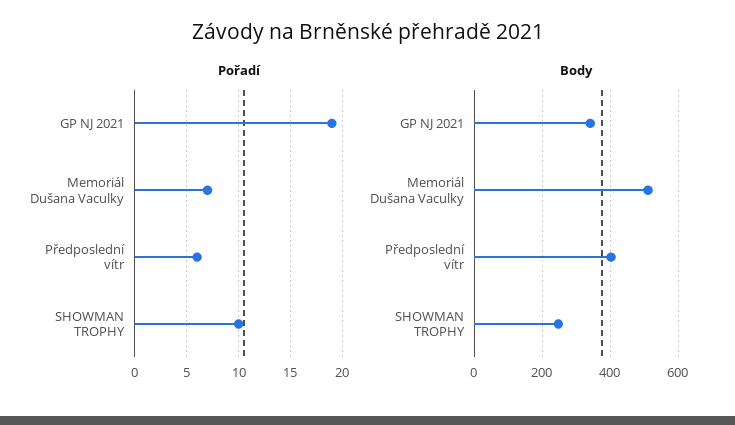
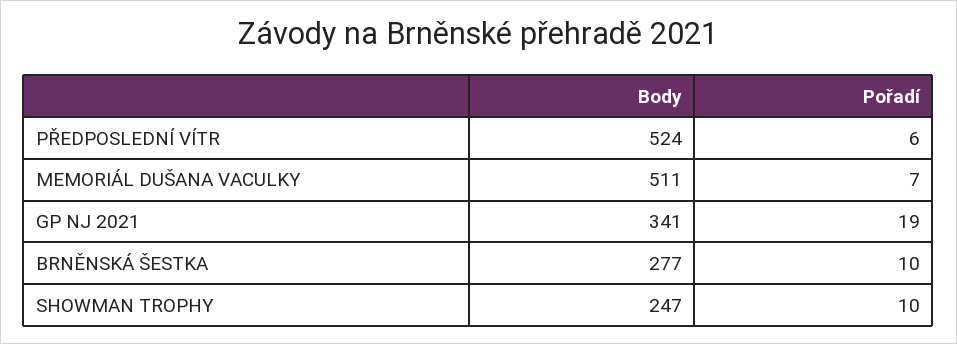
  {
    "Pořadí": {
      "GP NJ 2021": 19,
      "Memoriál Dušana Vaculky": 7,
      "Předposlední vítr": 6,
-     "SHOWMAN TROPHY": 10
+     "SHOWMAN TROPHY": 10,
+     "BRNĚNSKÁ ŠESTKA": 10
    },
    "Body": {
      "GP NJ 2021": 341,
      "Memoriál Dušana Vaculky": 511,
-     "Předposlední vítr": 400,
+     "Předposlední vítr": 524,
-     "SHOWMAN TROPHY": 247
+     "SHOWMAN TROPHY": 247,
+     "BRNĚNSKÁ ŠESTKA": 277
    }
  }

